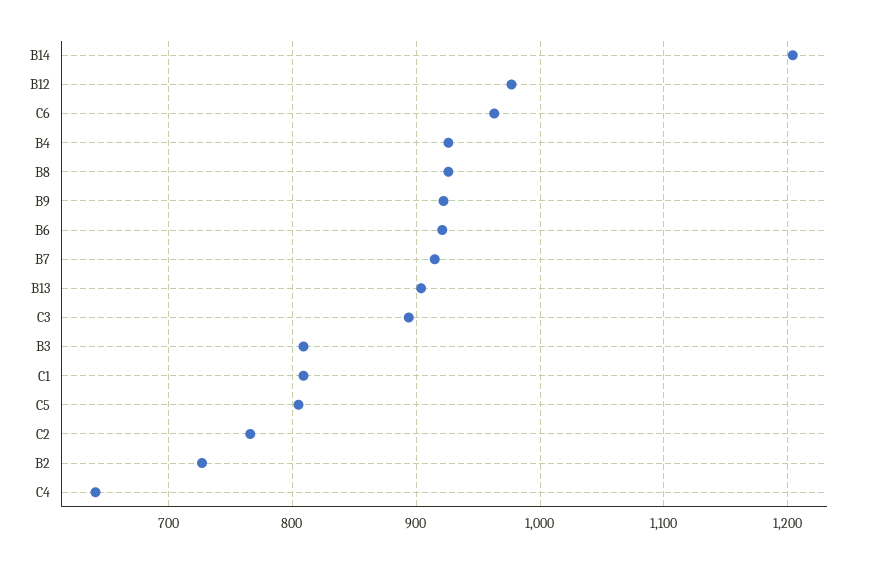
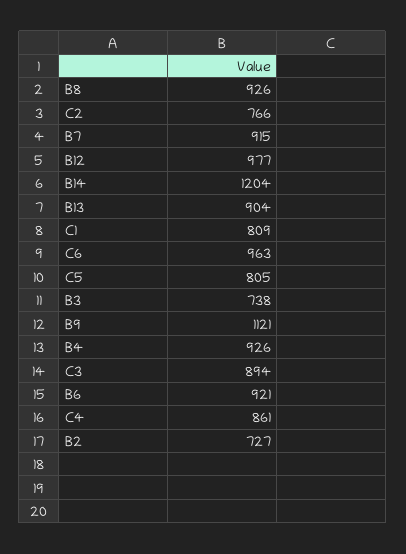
  {
    "B14": 1204,
    "B12": 977,
    "C6": 963,
    "B4": 926,
    "B8": 926,
-   "B9": 920,
+   "B9": 1121,
    "B6": 921,
    "B7": 915,
    "B13": 904,
    "C3": 894,
-   "B3": 810,
+   "B3": 738,
    "C1": 809,
    "C5": 805,
    "C2": 766,
    "B2": 727,
-   "C4": 640
+   "C4": 861
  }

